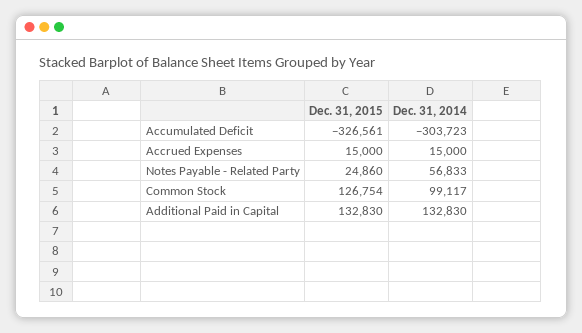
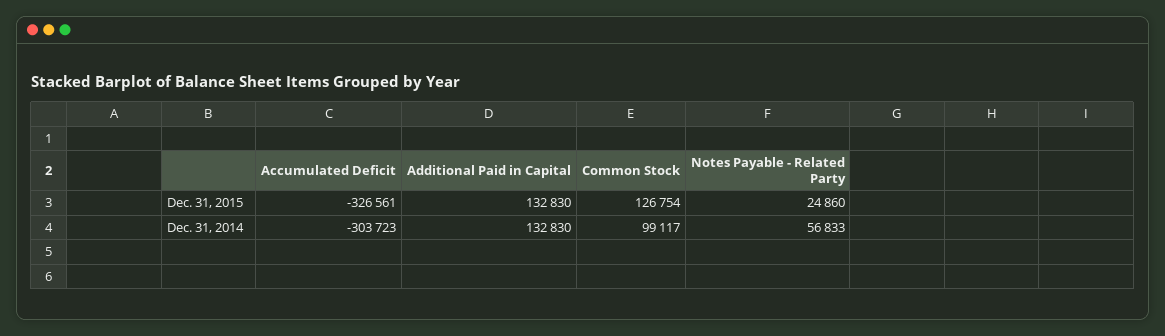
  {
    "Dec. 31, 2015": {
      "Accumulated Deficit": -326561,
-     "Accrued Expenses": 15000,
      "Notes Payable - Related Party": 24860,
      "Common Stock": 126754,
      "Additional Paid in Capital": 132830
    },
    "Dec. 31, 2014": {
      "Accumulated Deficit": -303723,
-     "Accrued Expenses": 15000,
      "Notes Payable - Related Party": 56833,
      "Common Stock": 99117,
      "Additional Paid in Capital": 132830
    }
  }

